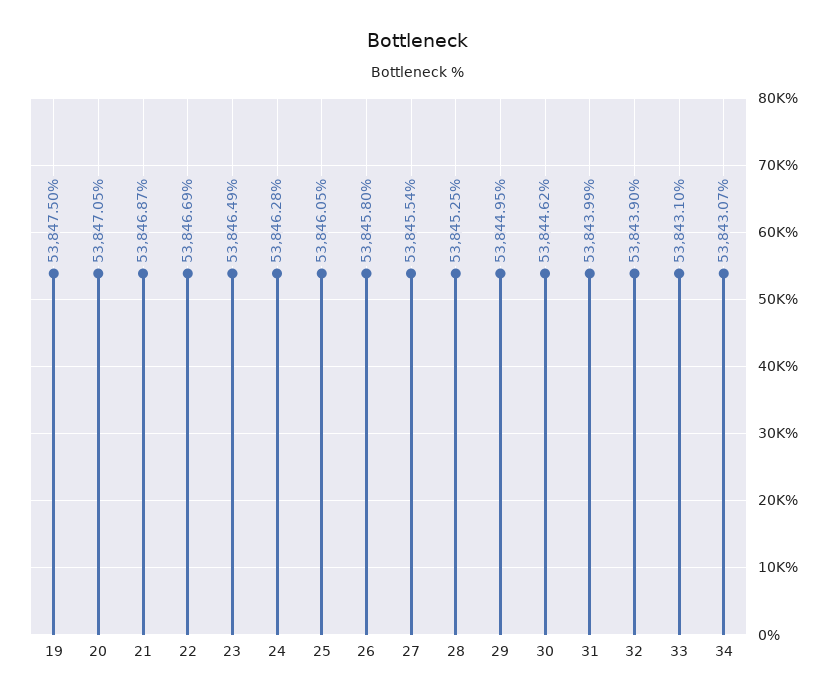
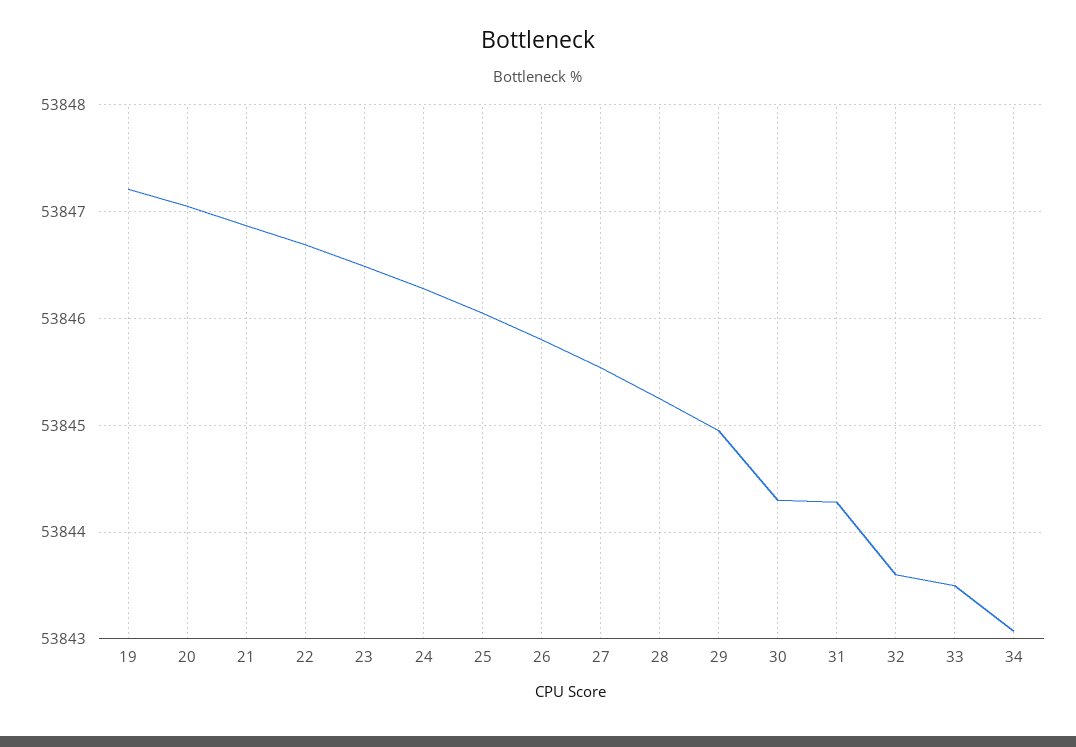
  {
-   "19": 53847.5,
+   "19": 53847.2,
    "20": 53847.05,
    "21": 53846.87,
    "22": 53846.69,
    "23": 53846.49,
    "24": 53846.28,
    "25": 53846.05,
    "26": 53845.8,
    "27": 53845.54,
    "28": 53845.25,
    "29": 53844.95,
-   "30": 53844.62,
+   "30": 53844.3,
-   "31": 53843.99,
+   "31": 53844.3,
-   "32": 53843.9,
+   "32": 53843.6,
-   "33": 53843.1,
+   "33": 53843.5,
    "34": 53843.07
  }

